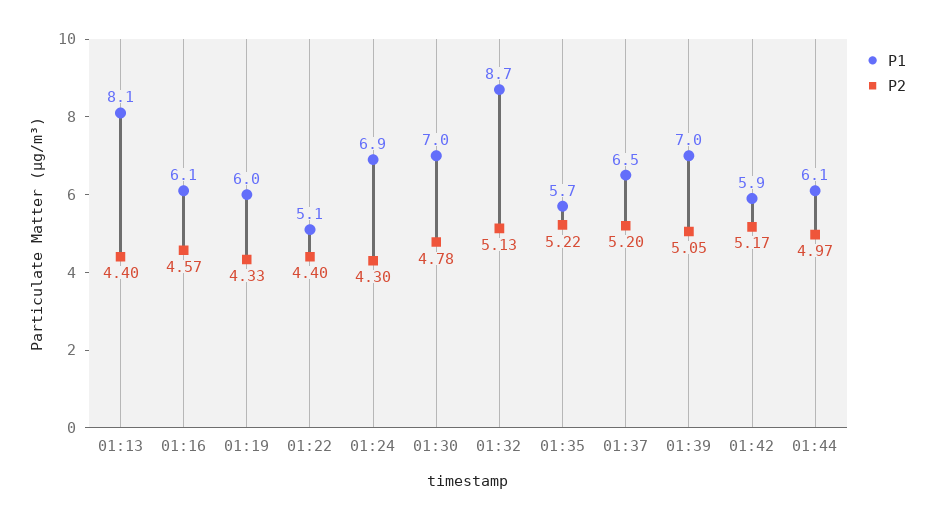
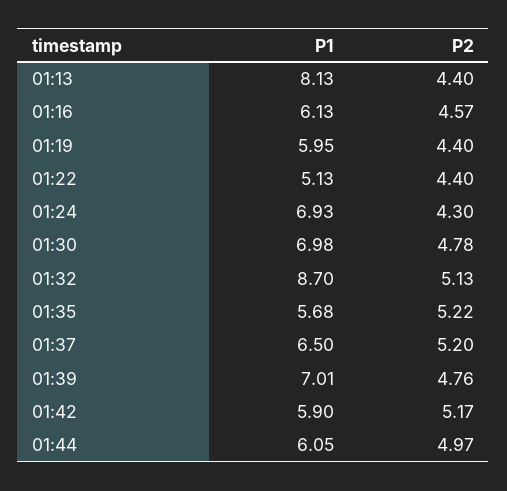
  {
    "P1": {
      "01:13": 8.13,
      "01:16": 6.13,
      "01:19": 5.95,
      "01:22": 5.13,
      "01:24": 6.93,
      "01:30": 6.98,
      "01:32": 8.7,
      "01:35": 5.68,
      "01:37": 6.5,
      "01:39": 7.01,
      "01:42": 5.9,
      "01:44": 6.05
    },
    "P2": {
      "01:13": 4.4,
      "01:16": 4.57,
-     "01:19": 4.33,
+     "01:19": 4.4,
      "01:22": 4.4,
      "01:24": 4.3,
      "01:30": 4.78,
      "01:32": 5.13,
      "01:35": 5.22,
      "01:37": 5.2,
-     "01:39": 5.05,
+     "01:39": 4.76,
      "01:42": 5.17,
      "01:44": 4.97
    }
  }

